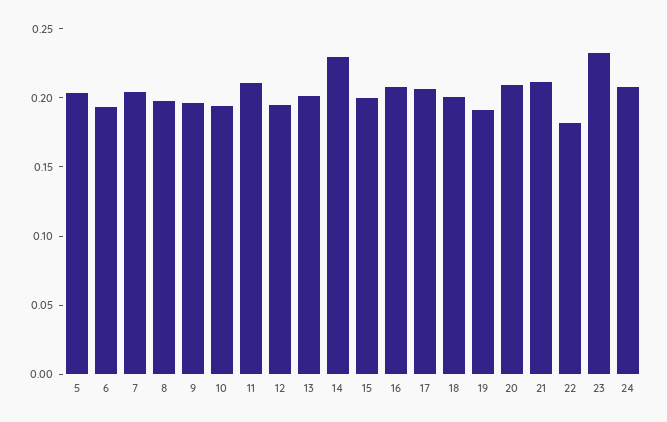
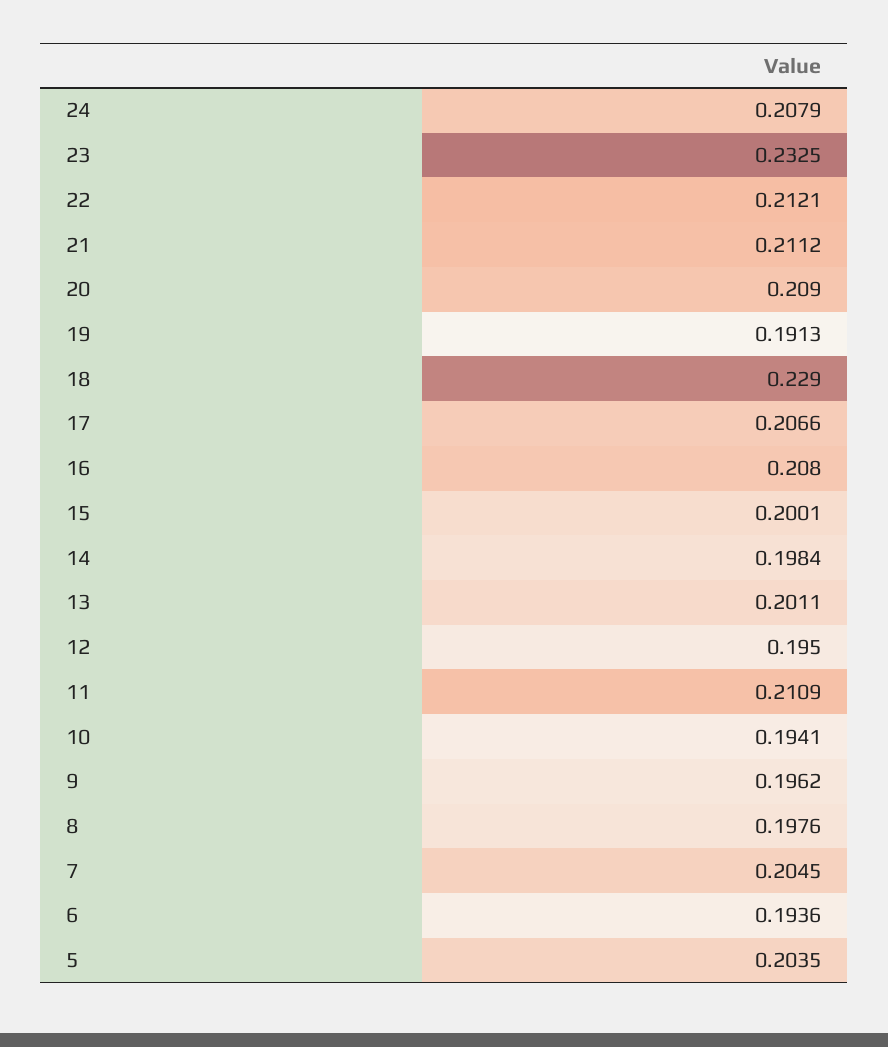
  {
    "5": 0.2035,
    "6": 0.1936,
    "7": 0.2045,
    "8": 0.1976,
    "9": 0.1962,
    "10": 0.1941,
    "11": 0.2109,
    "12": 0.195,
    "13": 0.2011,
-   "14": 0.23,
+   "14": 0.1984,
    "15": 0.2001,
    "16": 0.208,
    "17": 0.2066,
-   "18": 0.2,
+   "18": 0.229,
    "19": 0.1913,
    "20": 0.209,
    "21": 0.2112,
-   "22": 0.18,
+   "22": 0.2121,
    "23": 0.2325,
    "24": 0.2079
  }

